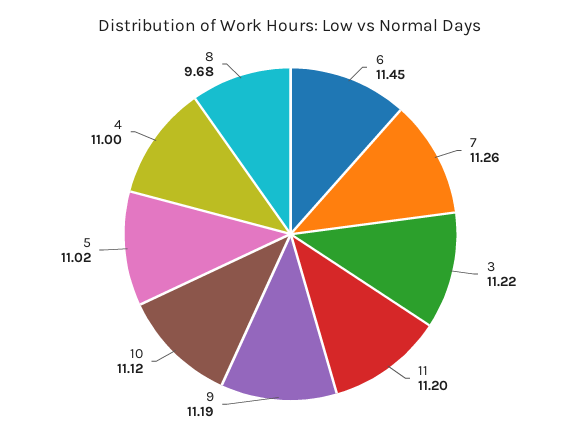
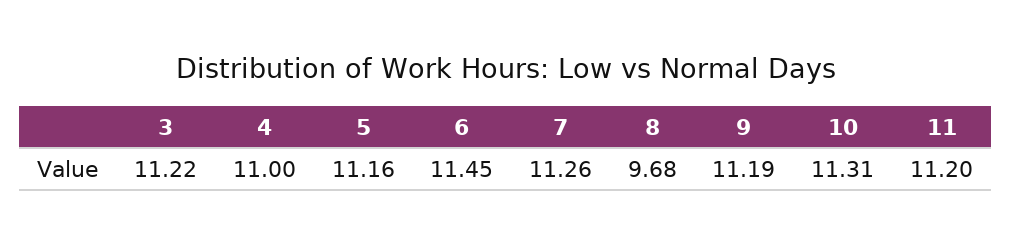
  {
    "6": 11.45,
    "7": 11.26,
    "3": 11.22,
    "11": 11.2,
    "9": 11.19,
-   "10": 11.12,
+   "10": 11.31,
-   "5": 11.02,
+   "5": 11.16,
    "4": 11,
    "8": 9.68
  }

